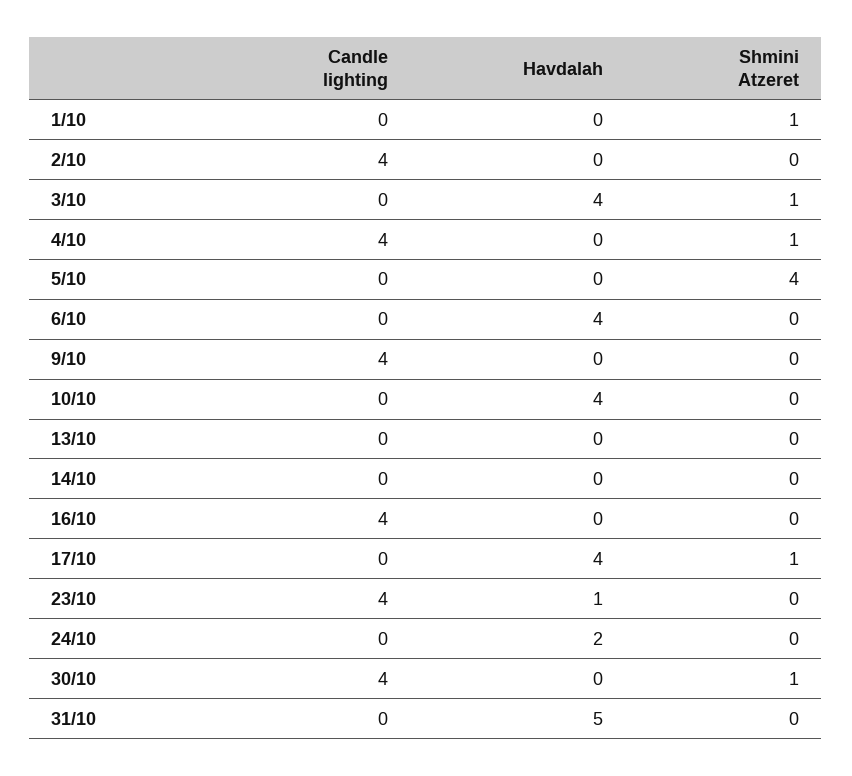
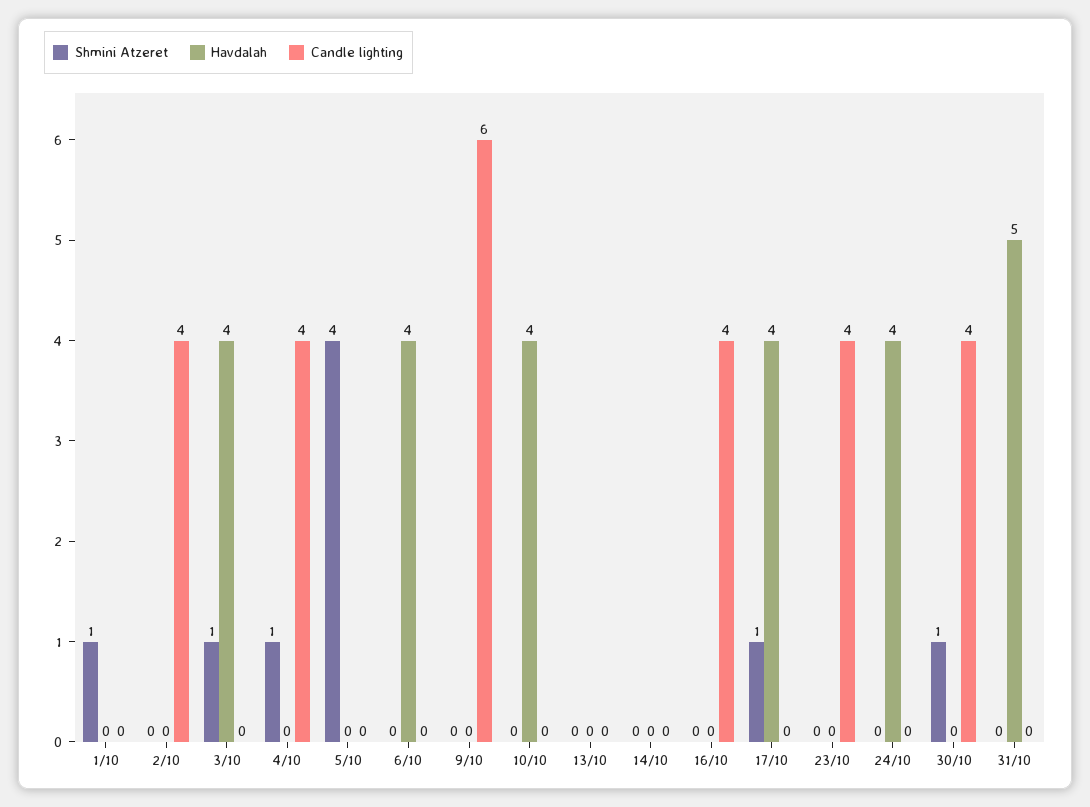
  {
    "Candle lighting": {
      "1/10": 0,
      "2/10": 4,
      "3/10": 0,
      "4/10": 4,
      "5/10": 0,
      "6/10": 0,
-     "9/10": 4,
+     "9/10": 6,
      "10/10": 0,
      "13/10": 0,
      "14/10": 0,
      "16/10": 4,
      "17/10": 0,
      "23/10": 4,
      "24/10": 0,
      "30/10": 4,
      "31/10": 0
    },
    "Havdalah": {
      "1/10": 0,
      "2/10": 0,
      "3/10": 4,
      "4/10": 0,
      "5/10": 0,
      "6/10": 4,
      "9/10": 0,
      "10/10": 4,
      "13/10": 0,
      "14/10": 0,
      "16/10": 0,
      "17/10": 4,
-     "23/10": 1,
+     "23/10": 0,
-     "24/10": 2,
+     "24/10": 4,
      "30/10": 0,
      "31/10": 5
    },
    "Shmini Atzeret": {
      "1/10": 1,
      "2/10": 0,
      "3/10": 1,
      "4/10": 1,
      "5/10": 4,
      "6/10": 0,
      "9/10": 0,
      "10/10": 0,
      "13/10": 0,
      "14/10": 0,
      "16/10": 0,
      "17/10": 1,
      "23/10": 0,
      "24/10": 0,
      "30/10": 1,
      "31/10": 0
    }
  }

